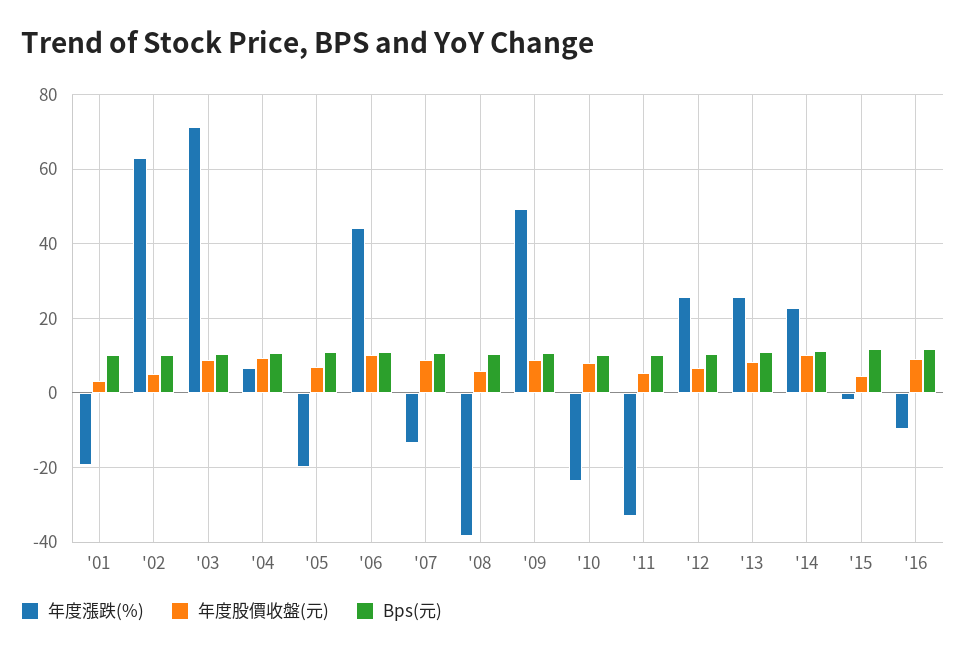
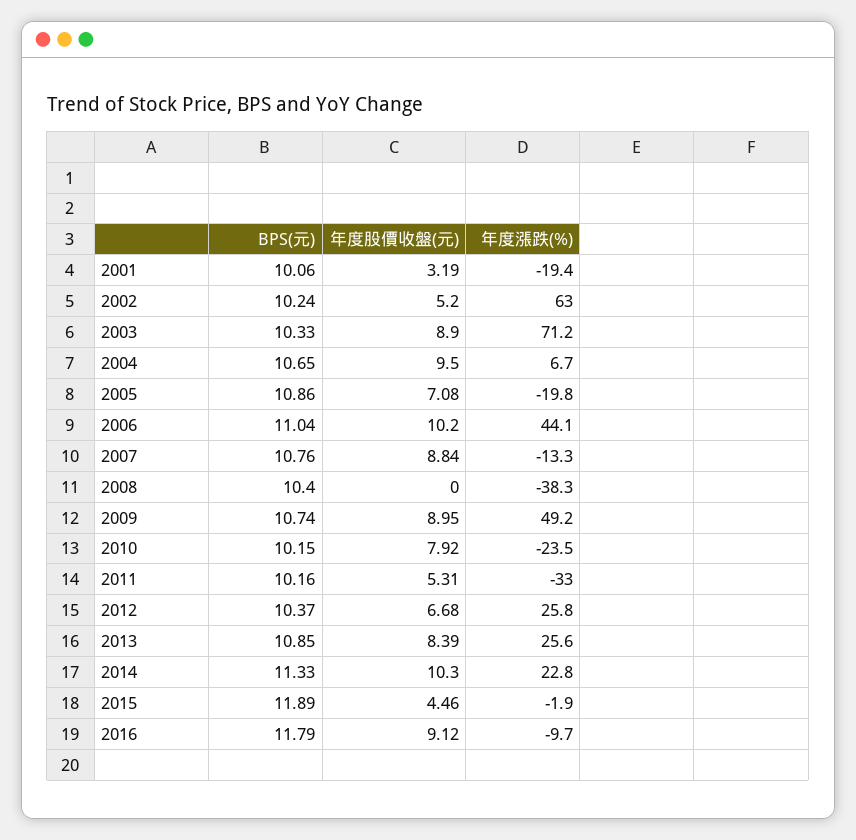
  {
    "年度漲跌(%)": {
      "'01": -19.4,
      "'02": 63,
      "'03": 71.2,
      "'04": 6.7,
      "'05": -19.8,
      "'06": 44.1,
      "'07": -13.3,
      "'08": -38.3,
      "'09": 49.2,
      "'10": -23.5,
      "'11": -33,
      "'12": 25.8,
      "'13": 25.6,
      "'14": 22.8,
      "'15": -1.9,
      "'16": -9.7
    },
    "年度股價收盤(元)": {
      "'01": 3.19,
      "'02": 5.2,
      "'03": 8.9,
      "'04": 9.5,
      "'05": 7.08,
      "'06": 10.2,
      "'07": 8.84,
-     "'08": 6,
+     "'08": 0,
      "'09": 8.95,
      "'10": 7.92,
      "'11": 5.31,
      "'12": 6.68,
      "'13": 8.39,
      "'14": 10.3,
      "'15": 4.46,
      "'16": 9.12
    },
    "Bps(元)": {
      "'01": 10.06,
      "'02": 10.24,
      "'03": 10.33,
      "'04": 10.65,
      "'05": 10.86,
      "'06": 11.04,
      "'07": 10.76,
      "'08": 10.4,
      "'09": 10.74,
      "'10": 10.15,
      "'11": 10.16,
      "'12": 10.37,
      "'13": 10.85,
      "'14": 11.33,
      "'15": 11.89,
      "'16": 11.79
    }
  }

